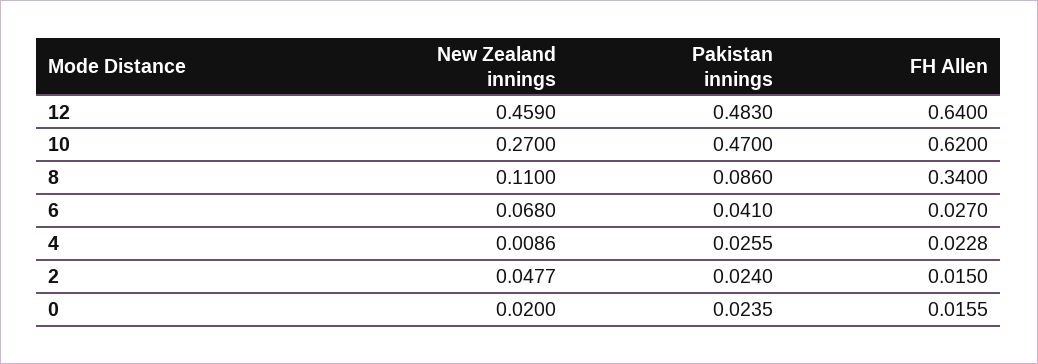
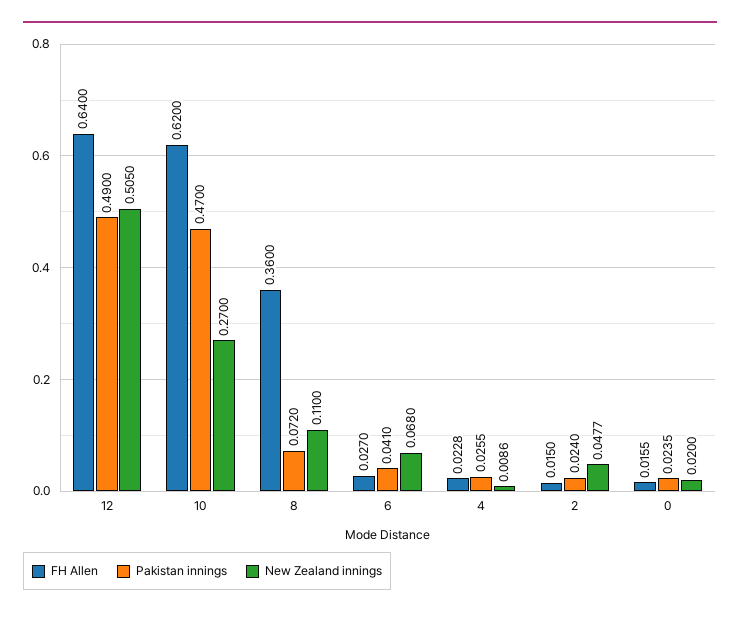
  {
    "New Zealand innings": {
-     "12": 0.459,
+     "12": 0.505,
      "10": 0.27,
      "8": 0.11,
      "6": 0.068,
      "4": 0.0086,
      "2": 0.0477,
      "0": 0.02
    },
    "Pakistan innings": {
-     "12": 0.483,
+     "12": 0.49,
      "10": 0.47,
-     "8": 0.086,
+     "8": 0.072,
      "6": 0.041,
      "4": 0.0255,
      "2": 0.024,
      "0": 0.0235
    },
    "FH Allen": {
      "12": 0.64,
      "10": 0.62,
-     "8": 0.34,
+     "8": 0.36,
      "6": 0.027,
      "4": 0.0228,
      "2": 0.015,
      "0": 0.0155
    }
  }

